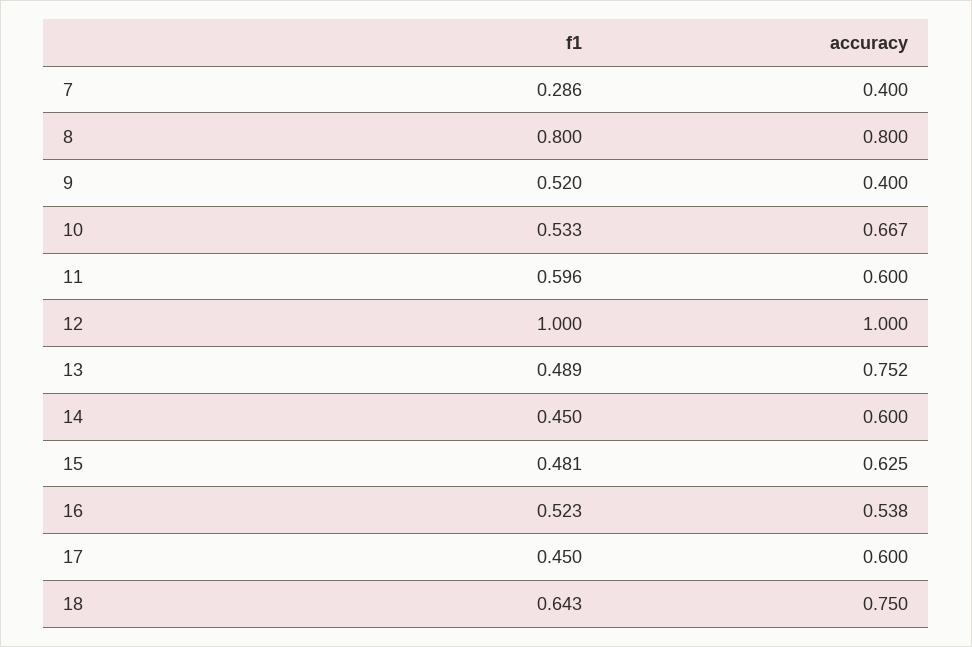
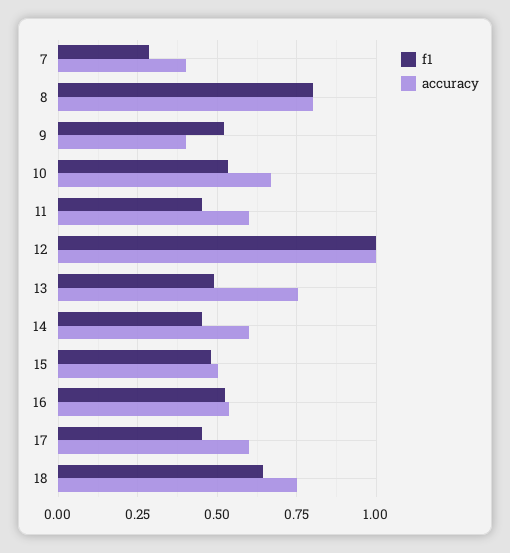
  {
    "f1": {
      "7": 0.286,
      "8": 0.8,
      "9": 0.52,
      "10": 0.533,
-     "11": 0.596,
+     "11": 0.45,
      "12": 1,
      "13": 0.489,
      "14": 0.45,
      "15": 0.481,
      "16": 0.523,
      "17": 0.45,
      "18": 0.643
    },
    "accuracy": {
      "7": 0.4,
      "8": 0.8,
      "9": 0.4,
      "10": 0.667,
      "11": 0.6,
      "12": 1,
      "13": 0.752,
      "14": 0.6,
-     "15": 0.625,
+     "15": 0.5,
      "16": 0.538,
      "17": 0.6,
      "18": 0.75
    }
  }

